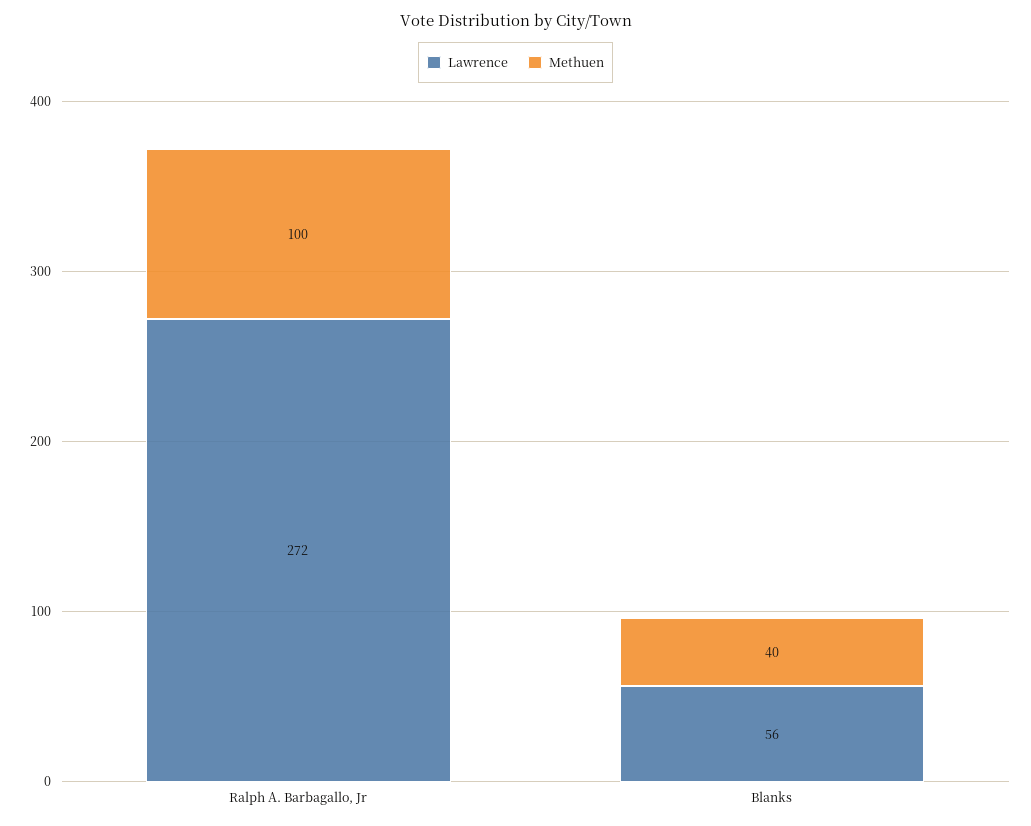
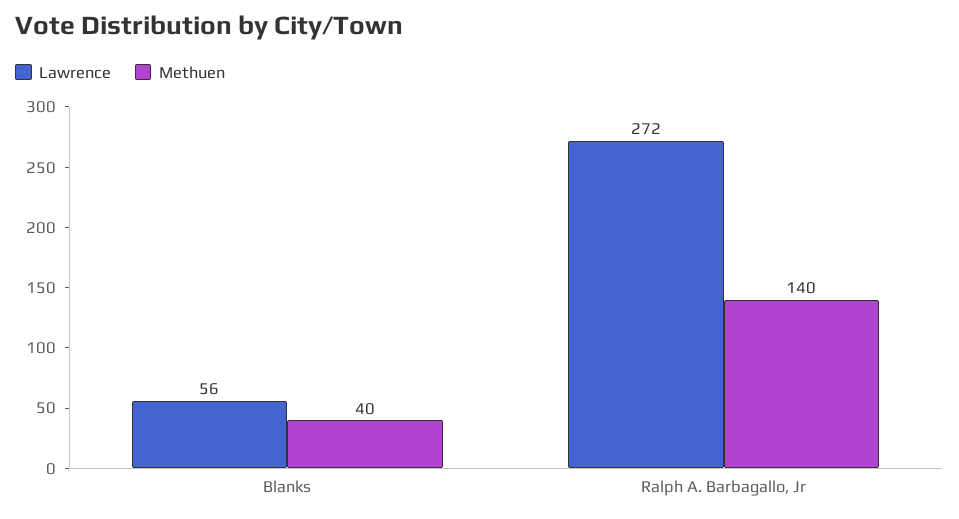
  {
    "Lawrence": {
      "Ralph A. Barbagallo, Jr": 272,
      "Blanks": 56
    },
    "Methuen": {
-     "Ralph A. Barbagallo, Jr": 100,
+     "Ralph A. Barbagallo, Jr": 140,
      "Blanks": 40
    }
  }

